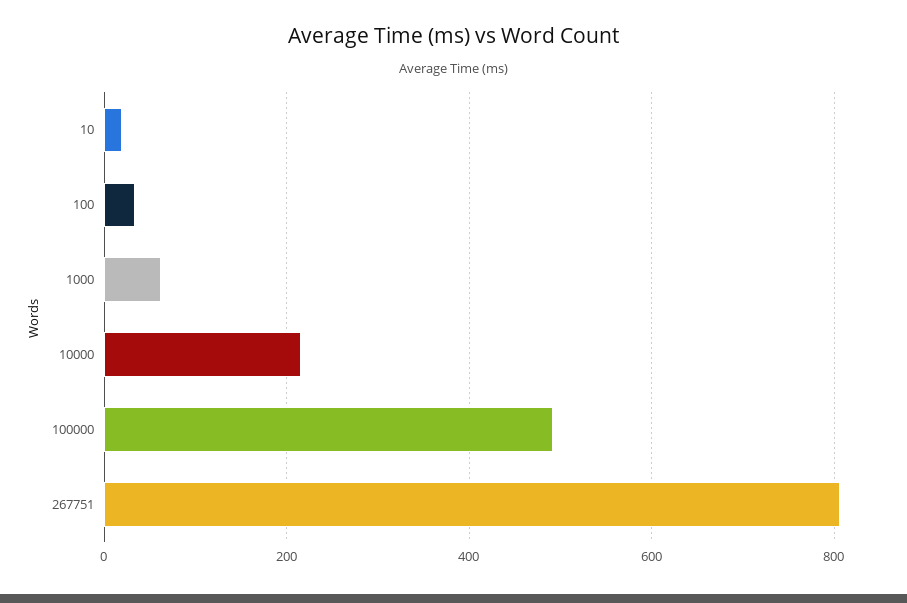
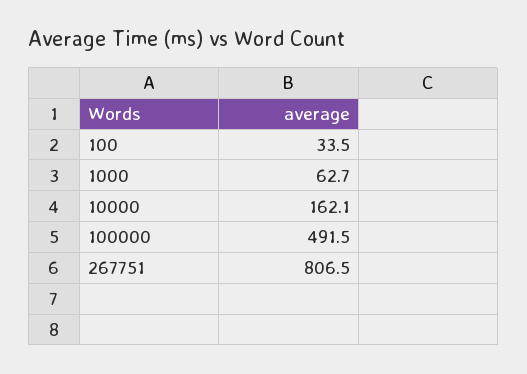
  {
-   "10": 20,
    "100": 33.5,
    "1000": 62.7,
-   "10000": 220,
+   "10000": 162.1,
    "100000": 491.5,
    "267751": 806.5
  }

